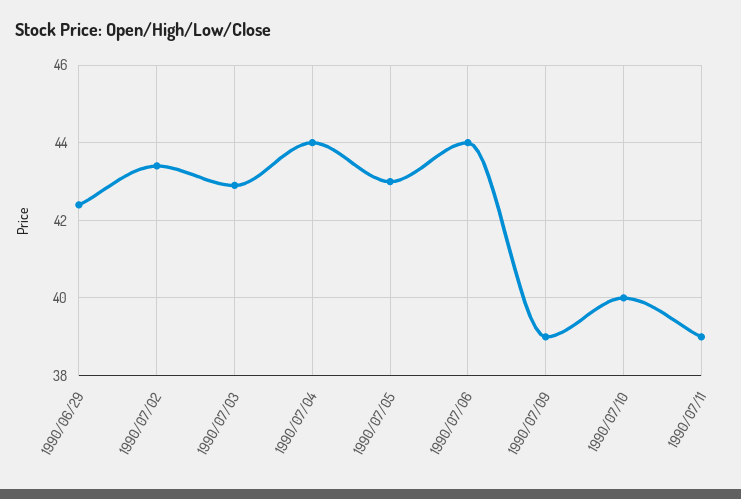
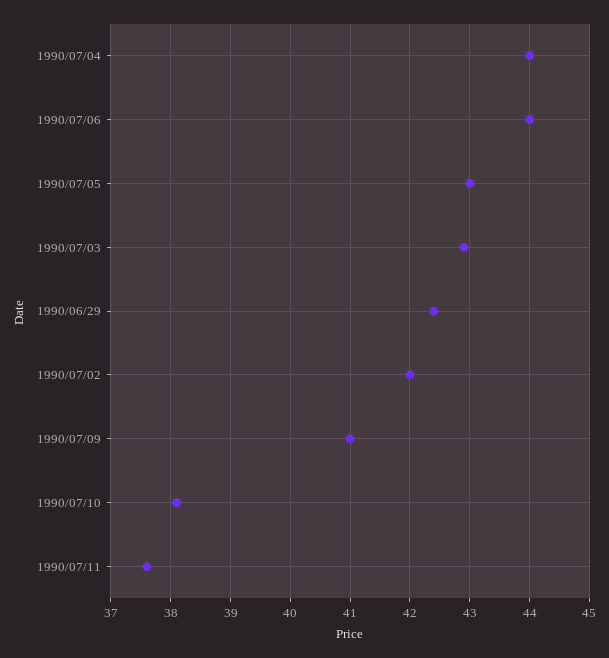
  {
    "1990/06/29": 42.5,
-   "1990/07/02": 43.5,
+   "1990/07/02": 42,
    "1990/07/03": 43,
    "1990/07/04": 44,
    "1990/07/05": 43,
    "1990/07/06": 44,
-   "1990/07/09": 39,
+   "1990/07/09": 41,
-   "1990/07/10": 40,
+   "1990/07/10": 38,
-   "1990/07/11": 39
+   "1990/07/11": 37.5
  }

